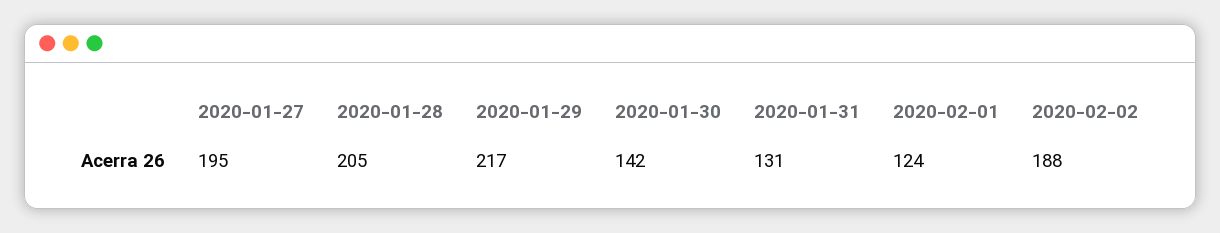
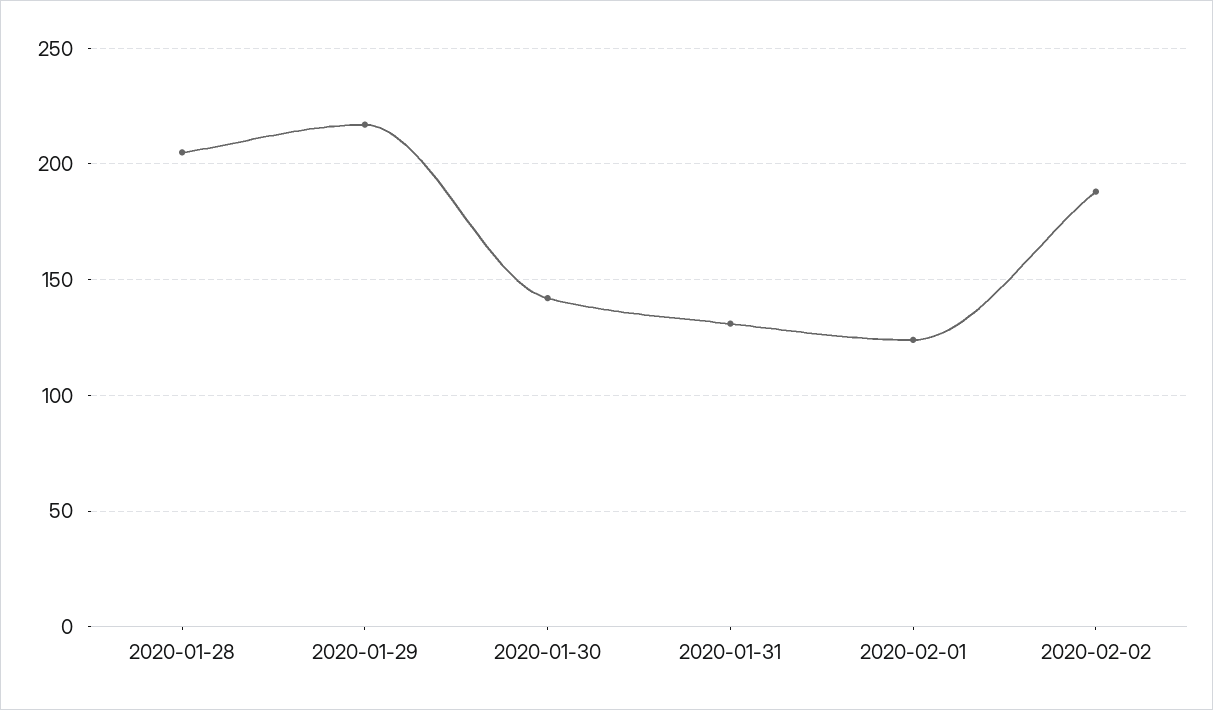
  {
-   "2020-01-27": 195,
    "2020-01-28": 205,
    "2020-01-29": 217,
    "2020-01-30": 142,
    "2020-01-31": 131,
    "2020-02-01": 124,
    "2020-02-02": 188
  }

